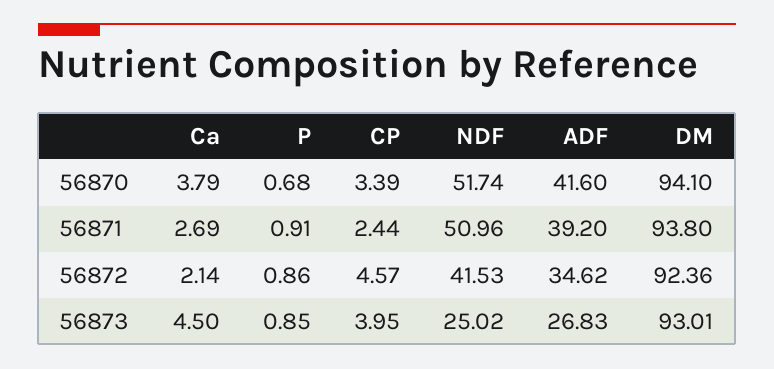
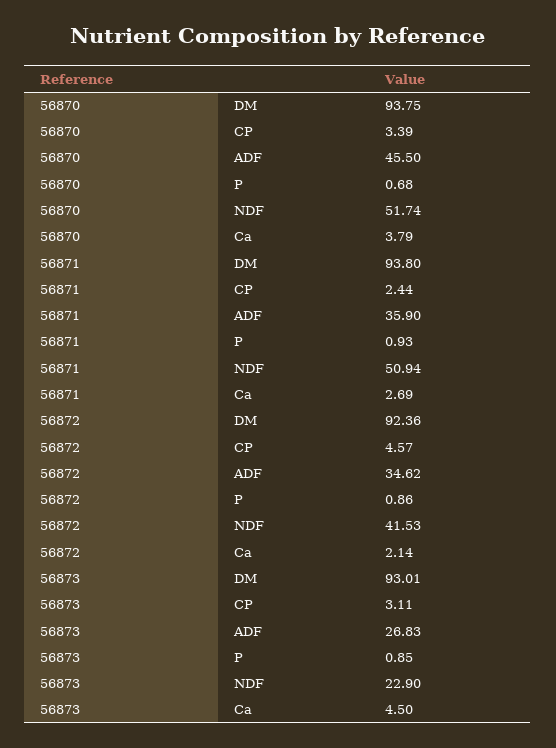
  {
    "Ca": {
      "56870": 3.79,
      "56871": 2.69,
      "56872": 2.14,
      "56873": 4.5
    },
    "P": {
      "56870": 0.68,
-     "56871": 0.91,
+     "56871": 0.93,
      "56872": 0.86,
      "56873": 0.85
    },
    "CP": {
      "56870": 3.39,
      "56871": 2.44,
      "56872": 4.57,
-     "56873": 3.95
+     "56873": 3.11
    },
    "NDF": {
      "56870": 51.74,
-     "56871": 50.96,
+     "56871": 50.94,
      "56872": 41.53,
-     "56873": 25.02
+     "56873": 22.9
    },
    "ADF": {
-     "56870": 41.6,
+     "56870": 45.5,
-     "56871": 39.2,
+     "56871": 35.9,
      "56872": 34.62,
      "56873": 26.83
    },
    "DM": {
-     "56870": 94.1,
+     "56870": 93.75,
      "56871": 93.8,
      "56872": 92.36,
      "56873": 93.01
    }
  }

